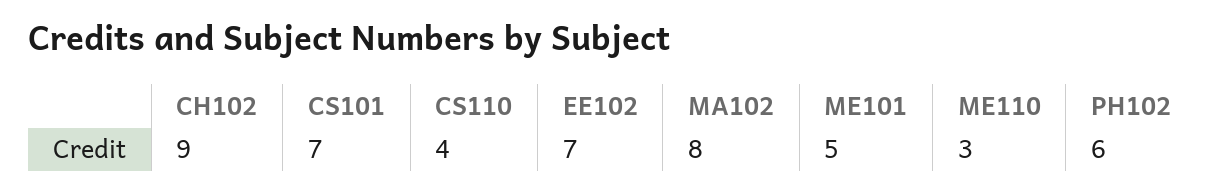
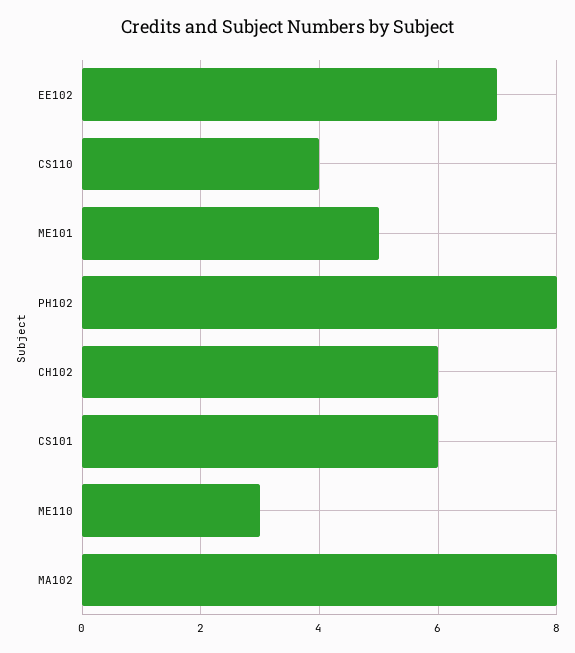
  {
-   "CH102": 9,
+   "CH102": 6,
-   "CS101": 7,
+   "CS101": 6,
    "CS110": 4,
    "EE102": 7,
    "MA102": 8,
    "ME101": 5,
    "ME110": 3,
-   "PH102": 6
+   "PH102": 8
  }

